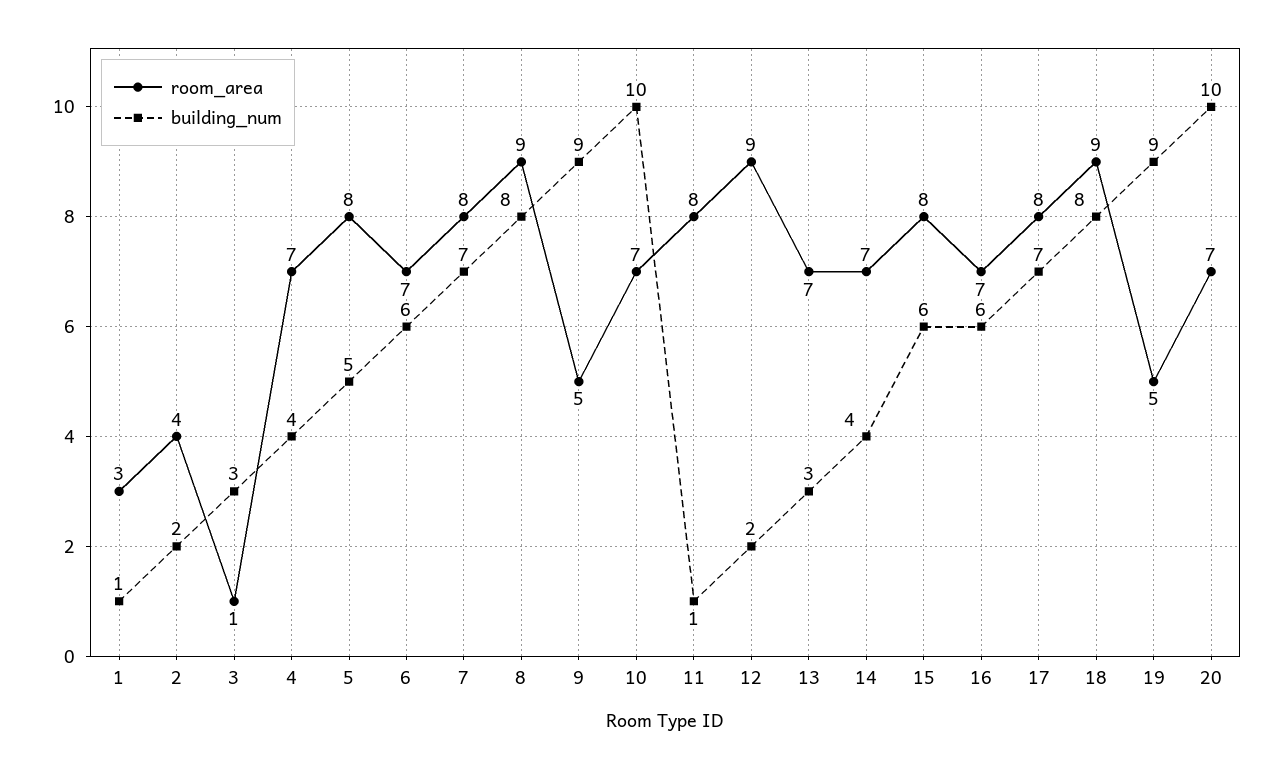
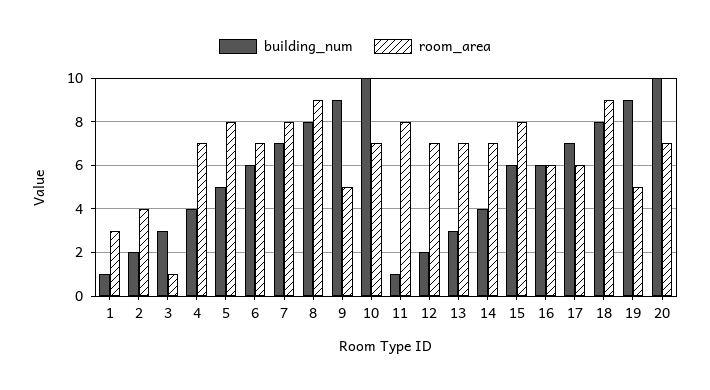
  {
    "room_area": {
      "1": 3,
      "2": 4,
      "3": 1,
      "4": 7,
      "5": 8,
      "6": 7,
      "7": 8,
      "8": 9,
      "9": 5,
      "10": 7,
      "11": 8,
-     "12": 9,
+     "12": 7,
      "13": 7,
      "14": 7,
      "15": 8,
-     "16": 7,
+     "16": 6,
-     "17": 8,
+     "17": 6,
      "18": 9,
      "19": 5,
      "20": 7
    },
    "building_num": {
      "1": 1,
      "2": 2,
      "3": 3,
      "4": 4,
      "5": 5,
      "6": 6,
      "7": 7,
      "8": 8,
      "9": 9,
      "10": 10,
      "11": 1,
      "12": 2,
      "13": 3,
      "14": 4,
      "15": 6,
      "16": 6,
      "17": 7,
      "18": 8,
      "19": 9,
      "20": 10
    }
  }

